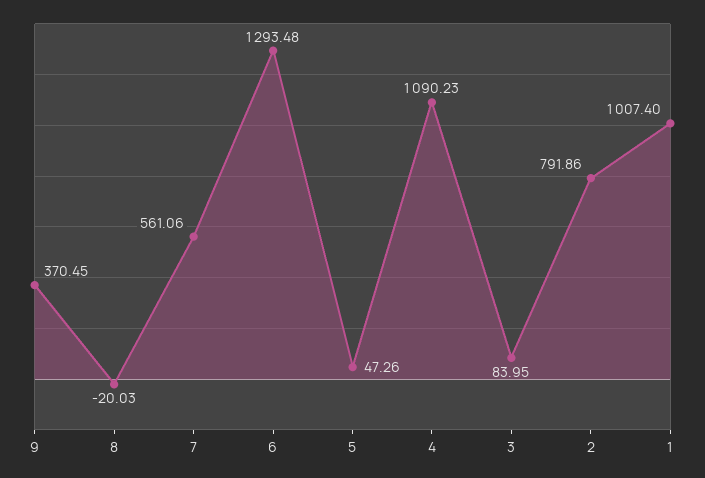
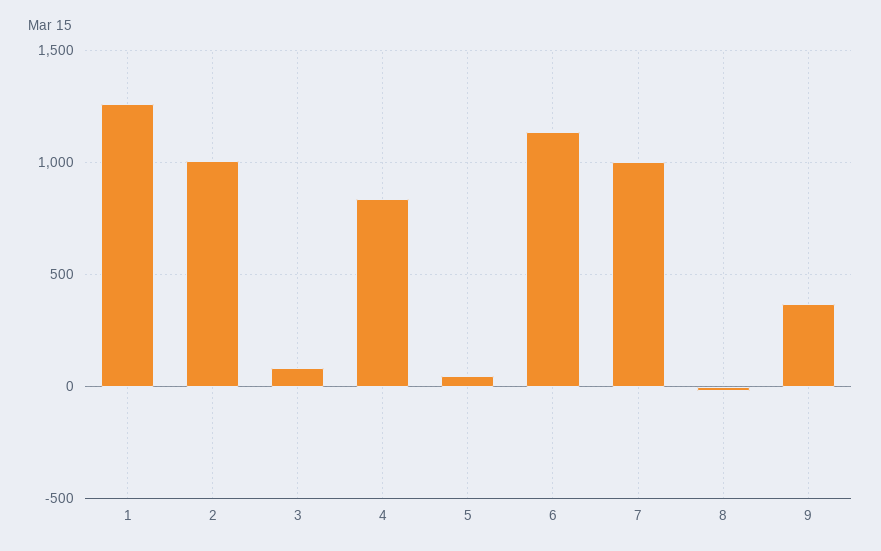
  {
    "9": 370.45,
    "8": -20.03,
-   "7": 561.06,
+   "7": 1000,
-   "6": 1293.48,
+   "6": 1150,
    "5": 47.26,
-   "4": 1090.23,
+   "4": 850,
    "3": 83.95,
-   "2": 791.86,
+   "2": 1000,
-   "1": 1007.4
+   "1": 1250
  }

